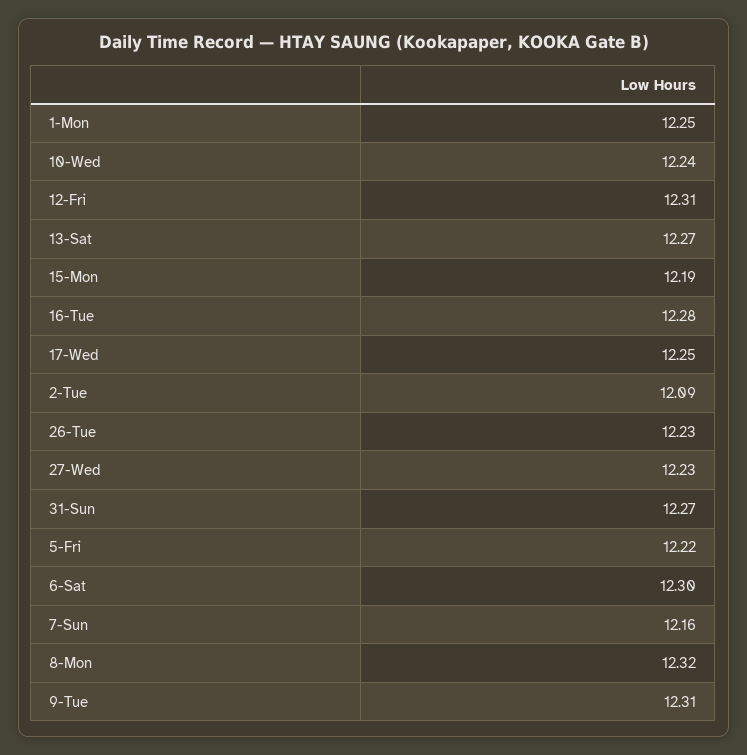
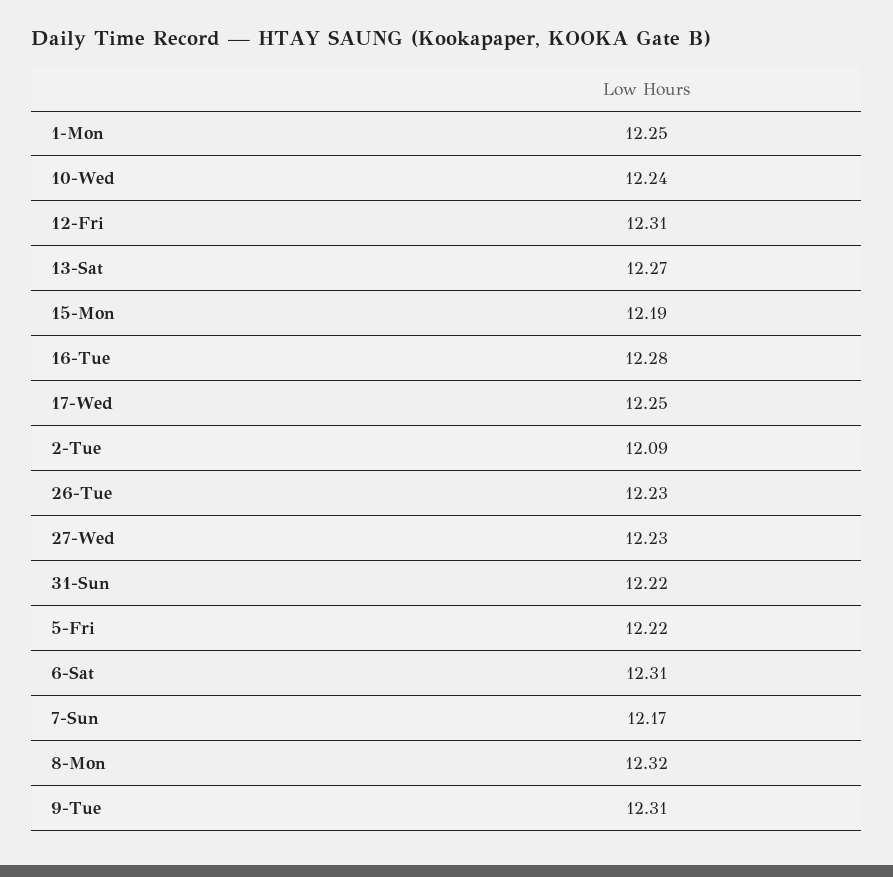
  {
    "1-Mon": 12.25,
    "10-Wed": 12.24,
    "12-Fri": 12.31,
    "13-Sat": 12.27,
    "15-Mon": 12.19,
    "16-Tue": 12.28,
    "17-Wed": 12.25,
    "2-Tue": 12.09,
    "26-Tue": 12.23,
    "27-Wed": 12.23,
-   "31-Sun": 12.27,
+   "31-Sun": 12.22,
    "5-Fri": 12.22,
-   "6-Sat": 12.3,
+   "6-Sat": 12.31,
-   "7-Sun": 12.16,
+   "7-Sun": 12.17,
    "8-Mon": 12.32,
    "9-Tue": 12.31
  }

